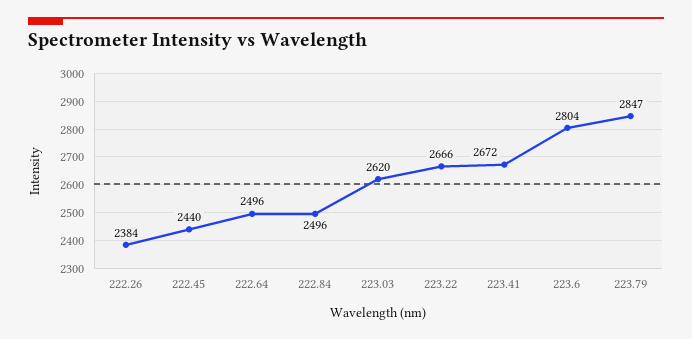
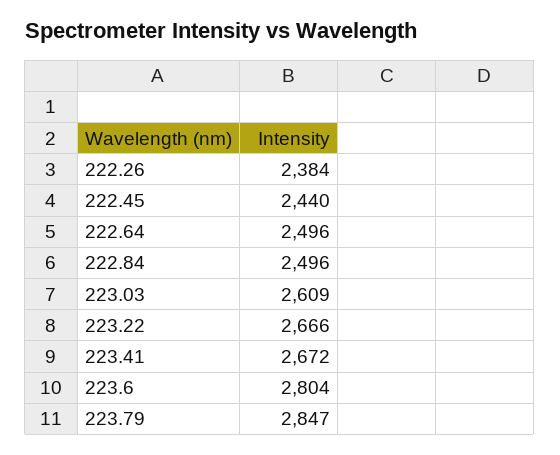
  {
    "222.26": 2384,
    "222.45": 2440,
    "222.64": 2496,
    "222.84": 2496,
-   "223.03": 2620,
+   "223.03": 2609,
    "223.22": 2666,
    "223.41": 2672,
    "223.6": 2804,
    "223.79": 2847
  }

